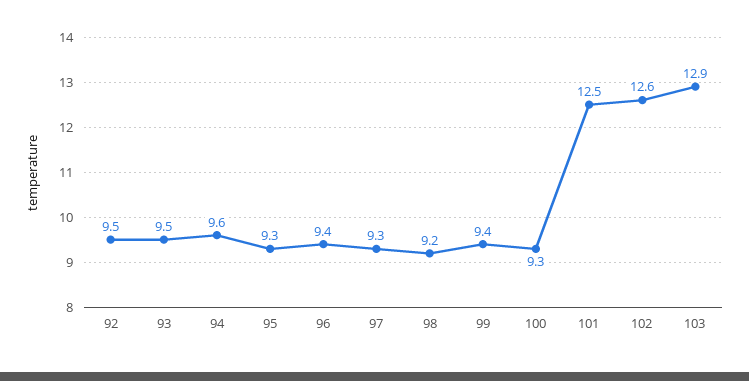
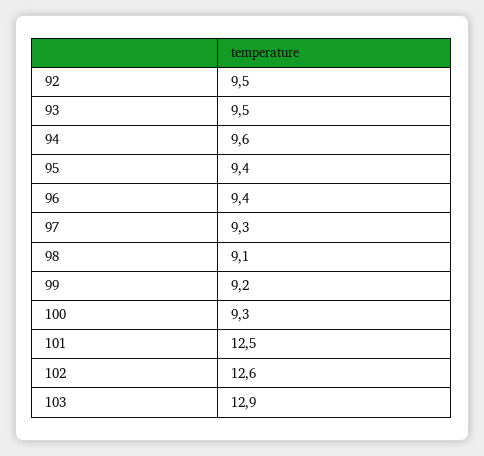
  {
    "92": 9.5,
    "93": 9.5,
    "94": 9.6,
-   "95": 9.3,
+   "95": 9.4,
    "96": 9.4,
    "97": 9.3,
-   "98": 9.2,
+   "98": 9.1,
-   "99": 9.4,
+   "99": 9.2,
    "100": 9.3,
    "101": 12.5,
    "102": 12.6,
    "103": 12.9
  }

